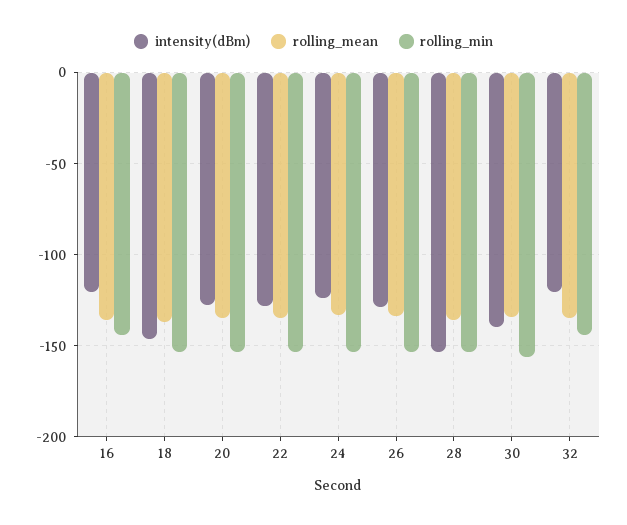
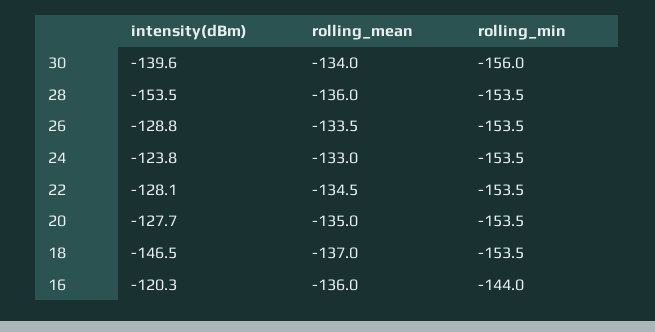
  {
    "intensity(dBm)": {
      "16": -120.3,
      "18": -146.5,
      "20": -127.7,
      "22": -128.1,
      "24": -123.8,
      "26": -128.8,
      "28": -153.5,
-     "30": -139.6,
+     "30": -139.6
-     "32": -120
    },
    "rolling_mean": {
      "16": -136,
      "18": -137,
      "20": -135,
      "22": -134.5,
      "24": -133,
      "26": -133.5,
      "28": -136,
-     "30": -134,
+     "30": -134
-     "32": -135
    },
    "rolling_min": {
      "16": -144,
      "18": -153.5,
      "20": -153.5,
      "22": -153.5,
      "24": -153.5,
      "26": -153.5,
      "28": -153.5,
-     "30": -156,
+     "30": -156
-     "32": -145
    }
  }

